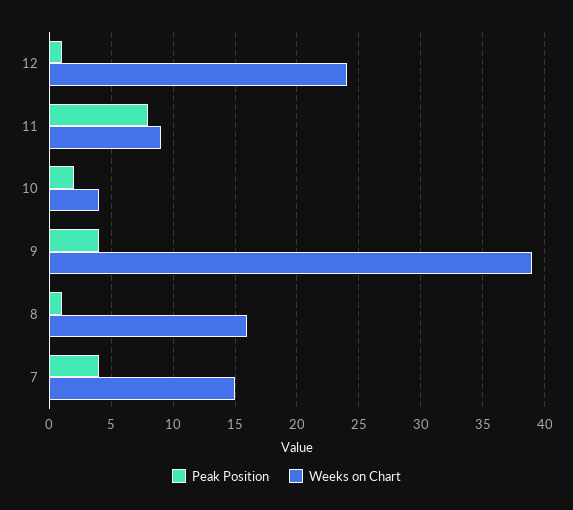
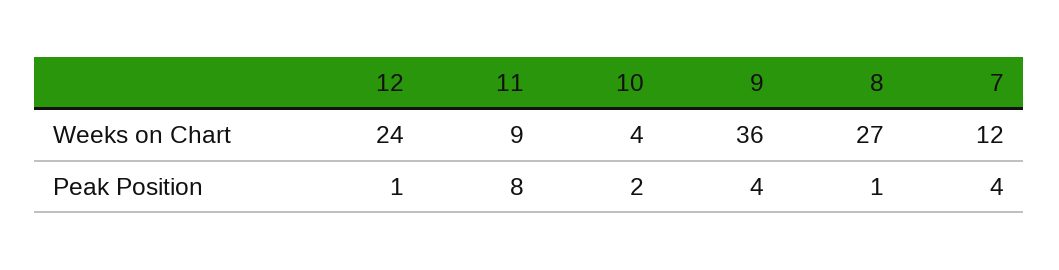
  {
    "Peak Position": {
      "12": 1,
      "11": 8,
      "10": 2,
      "9": 4,
      "8": 1,
      "7": 4
    },
    "Weeks on Chart": {
      "12": 24,
      "11": 9,
      "10": 4,
-     "9": 39,
+     "9": 36,
-     "8": 16,
+     "8": 27,
-     "7": 15
+     "7": 12
    }
  }

